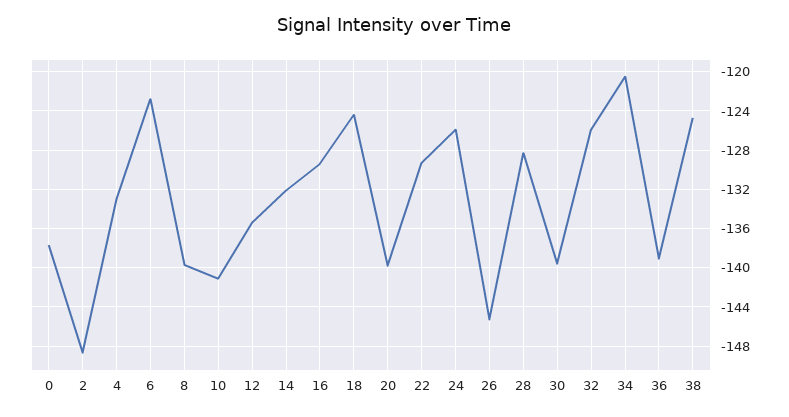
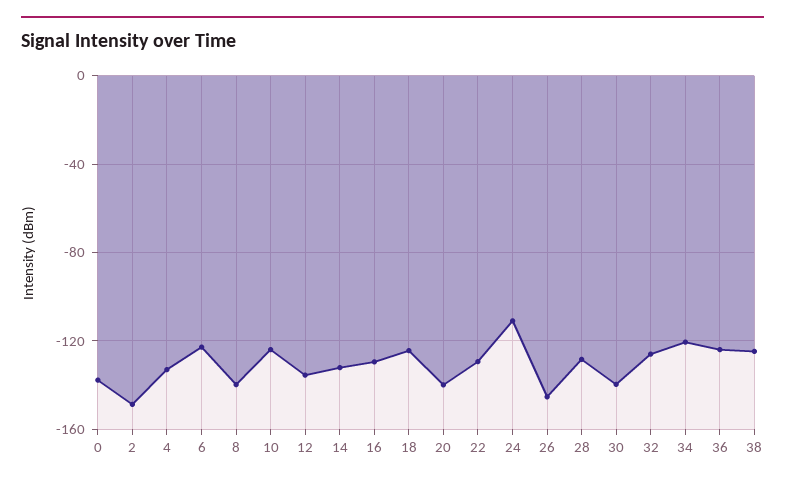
  {
    "0": -138,
    "2": -149,
    "4": -133,
    "6": -123,
    "8": -140,
-   "10": -141,
+   "10": -125,
    "12": -135,
    "14": -132,
    "16": -129,
    "18": -124,
    "20": -140,
    "22": -129,
-   "24": -126,
+   "24": -110,
    "26": -145,
    "28": -128,
    "30": -140,
    "32": -126,
    "34": -121,
-   "36": -139,
+   "36": -125,
    "38": -125
  }

